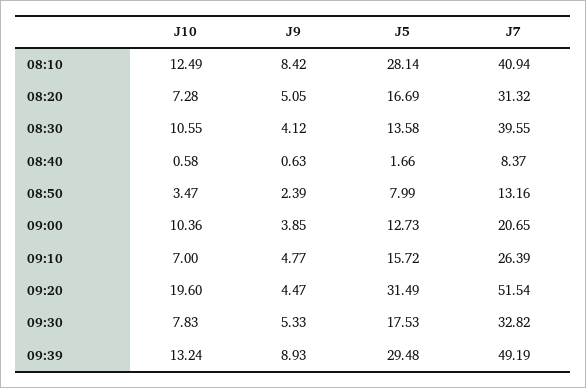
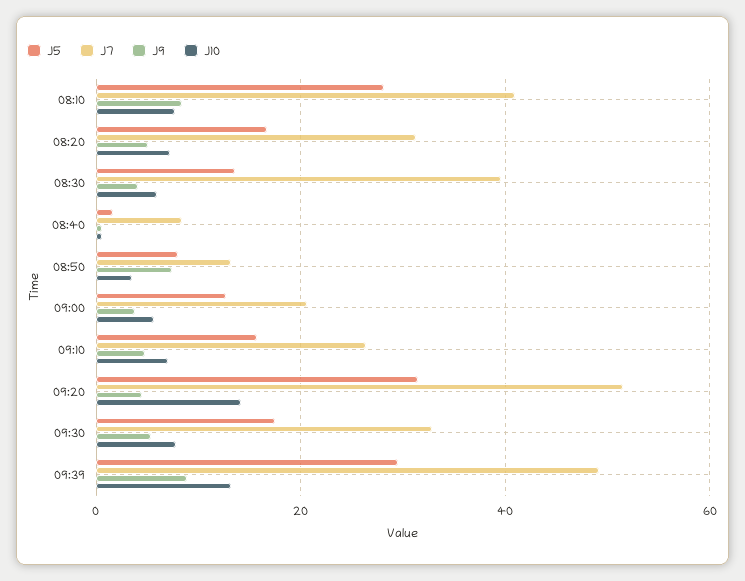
  {
    "J10": {
-     "08:10": 12.49,
+     "08:10": 8,
      "08:20": 7.28,
-     "08:30": 10.55,
+     "08:30": 6,
      "08:40": 0.58,
      "08:50": 3.47,
-     "09:00": 10.36,
+     "09:00": 6,
      "09:10": 7,
-     "09:20": 19.6,
+     "09:20": 14,
      "09:30": 7.83,
      "09:39": 13.24
    },
    "J9": {
      "08:10": 8.42,
      "08:20": 5.05,
      "08:30": 4.12,
      "08:40": 0.63,
-     "08:50": 2.39,
+     "08:50": 8,
      "09:00": 3.85,
      "09:10": 4.77,
      "09:20": 4.47,
      "09:30": 5.33,
      "09:39": 8.93
    },
    "J5": {
      "08:10": 28.14,
      "08:20": 16.69,
      "08:30": 13.58,
      "08:40": 1.66,
      "08:50": 7.99,
      "09:00": 12.73,
      "09:10": 15.72,
      "09:20": 31.49,
      "09:30": 17.53,
      "09:39": 29.48
    },
    "J7": {
      "08:10": 40.94,
      "08:20": 31.32,
      "08:30": 39.55,
      "08:40": 8.37,
      "08:50": 13.16,
      "09:00": 20.65,
      "09:10": 26.39,
      "09:20": 51.54,
      "09:30": 32.82,
      "09:39": 49.19
    }
  }

